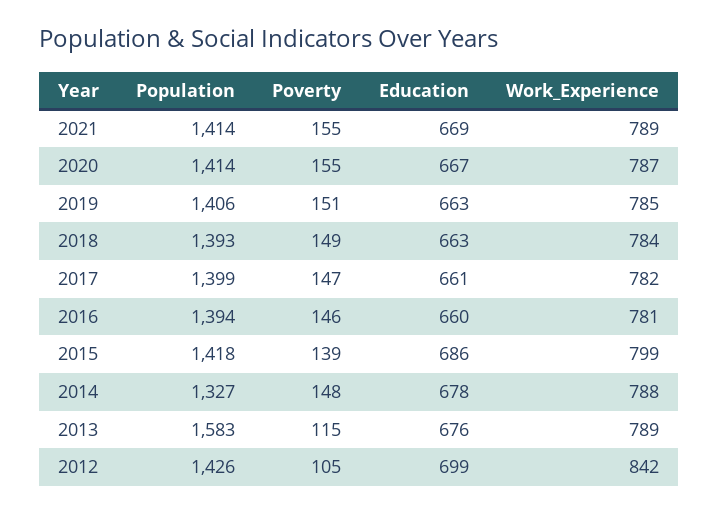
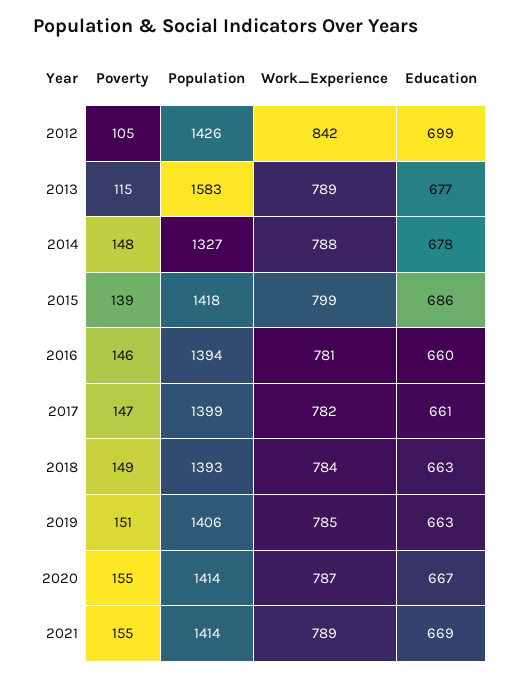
  {
    "Population": {
      "2021": 1414,
      "2020": 1414,
      "2019": 1406,
      "2018": 1393,
      "2017": 1399,
      "2016": 1394,
      "2015": 1418,
      "2014": 1327,
      "2013": 1583,
      "2012": 1426
    },
    "Poverty": {
      "2021": 155,
      "2020": 155,
      "2019": 151,
      "2018": 149,
      "2017": 147,
      "2016": 146,
      "2015": 139,
      "2014": 148,
      "2013": 115,
      "2012": 105
    },
    "Education": {
      "2021": 669,
      "2020": 667,
      "2019": 663,
      "2018": 663,
      "2017": 661,
      "2016": 660,
      "2015": 686,
      "2014": 678,
-     "2013": 676,
+     "2013": 677,
      "2012": 699
    },
    "Work_Experience": {
      "2021": 789,
      "2020": 787,
      "2019": 785,
      "2018": 784,
      "2017": 782,
      "2016": 781,
      "2015": 799,
      "2014": 788,
      "2013": 789,
      "2012": 842
    }
  }

